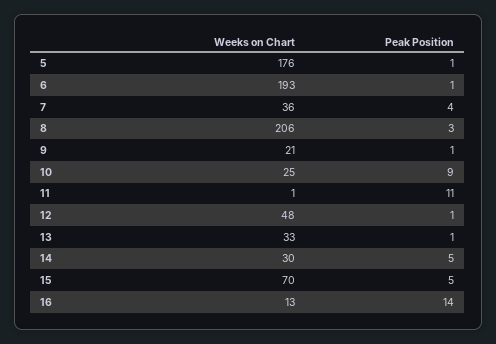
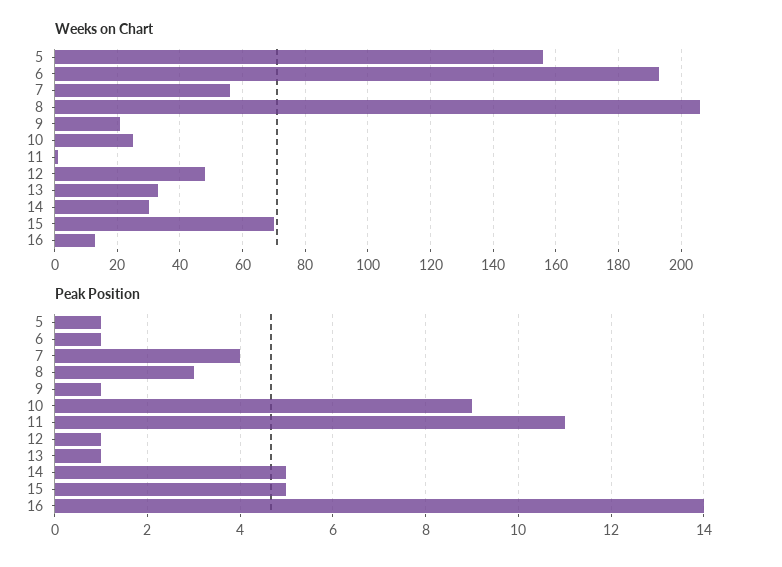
  {
    "Weeks on Chart": {
-     "5": 176,
+     "5": 155,
      "6": 193,
-     "7": 36,
+     "7": 55,
      "8": 206,
      "9": 21,
      "10": 25,
      "11": 1,
      "12": 48,
      "13": 33,
      "14": 30,
      "15": 70,
      "16": 13
    },
    "Peak Position": {
      "5": 1,
      "6": 1,
      "7": 4,
      "8": 3,
      "9": 1,
      "10": 9,
      "11": 11,
      "12": 1,
      "13": 1,
      "14": 5,
      "15": 5,
      "16": 14
    }
  }

